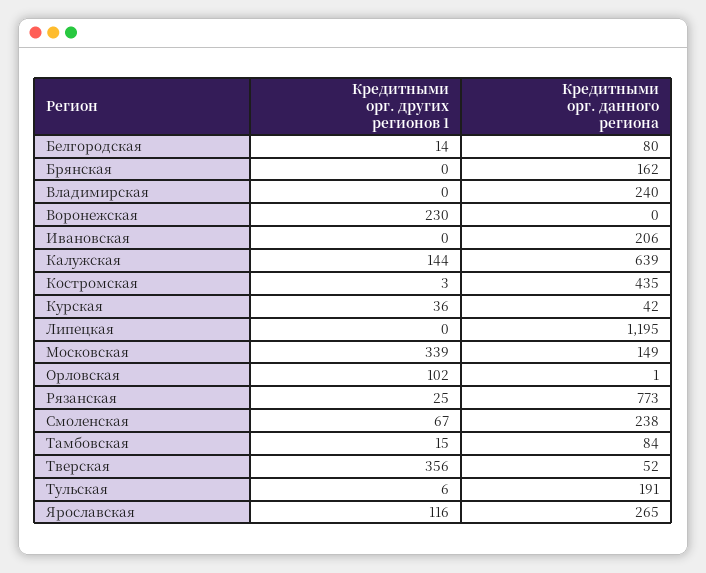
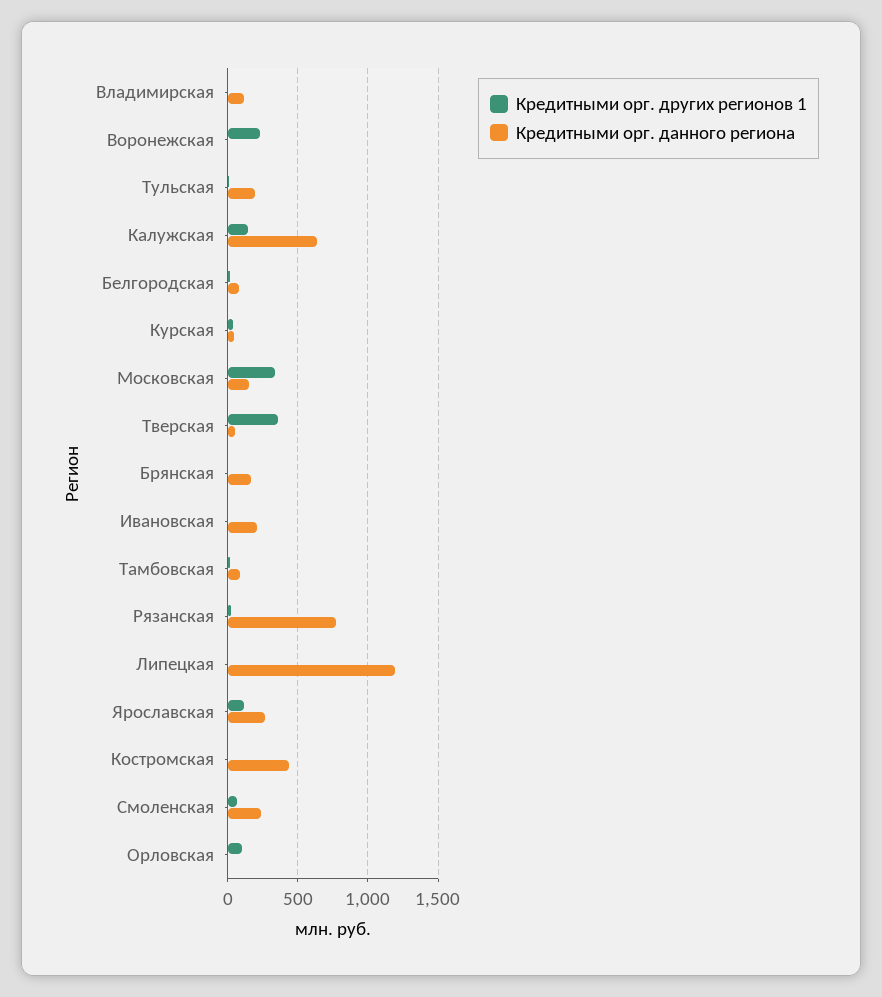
  {
    "Кредитными орг. других регионов 1": {
      "Белгородская": 14,
      "Брянская": 0,
      "Владимирская": 0,
      "Воронежская": 230,
      "Ивановская": 0,
      "Калужская": 144,
      "Костромская": 3,
      "Курская": 36,
      "Липецкая": 0,
      "Московская": 339,
      "Орловская": 102,
      "Рязанская": 25,
      "Смоленская": 67,
      "Тамбовская": 15,
      "Тверская": 356,
      "Тульская": 6,
      "Ярославская": 116
    },
    "Кредитными орг. данного региона": {
      "Белгородская": 80,
      "Брянская": 162,
-     "Владимирская": 240,
+     "Владимирская": 100,
      "Воронежская": 0,
      "Ивановская": 206,
      "Калужская": 639,
      "Костромская": 435,
      "Курская": 42,
      "Липецкая": 1195,
      "Московская": 149,
      "Орловская": 1,
      "Рязанская": 773,
      "Смоленская": 238,
      "Тамбовская": 84,
      "Тверская": 52,
      "Тульская": 191,
      "Ярославская": 265
    }
  }

